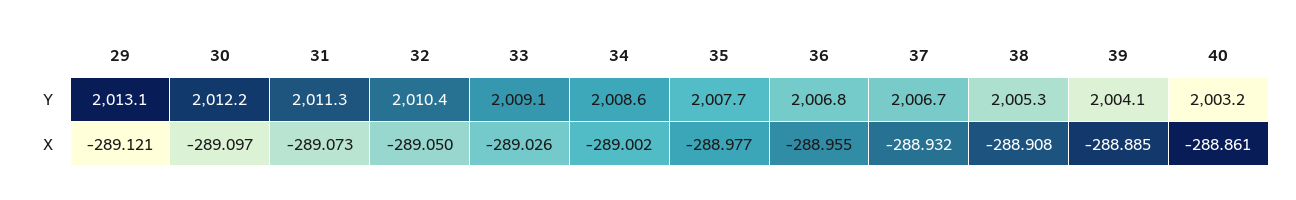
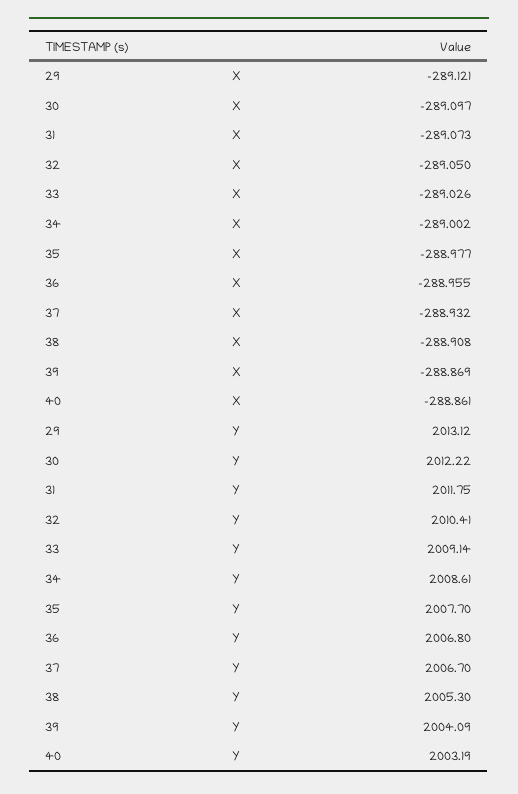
  {
    "29": {
      "Y": 2013.12,
      "X": -289.121
    },
    "30": {
      "Y": 2012.22,
      "X": -289.097
    },
    "31": {
-     "Y": 2011.3,
+     "Y": 2011.75,
      "X": -289.073
    },
    "32": {
      "Y": 2010.41,
      "X": -289.05
    },
    "33": {
      "Y": 2009.14,
      "X": -289.026
    },
    "34": {
      "Y": 2008.61,
      "X": -289.002
    },
    "35": {
      "Y": 2007.7,
      "X": -288.977
    },
    "36": {
      "Y": 2006.8,
      "X": -288.955
    },
    "37": {
      "Y": 2006.7,
      "X": -288.932
    },
    "38": {
      "Y": 2005.3,
      "X": -288.908
    },
    "39": {
      "Y": 2004.09,
-     "X": -288.885
+     "X": -288.869
    },
    "40": {
      "Y": 2003.19,
      "X": -288.861
    }
  }

